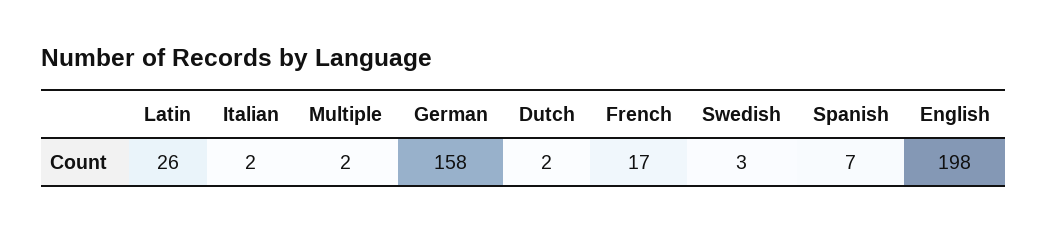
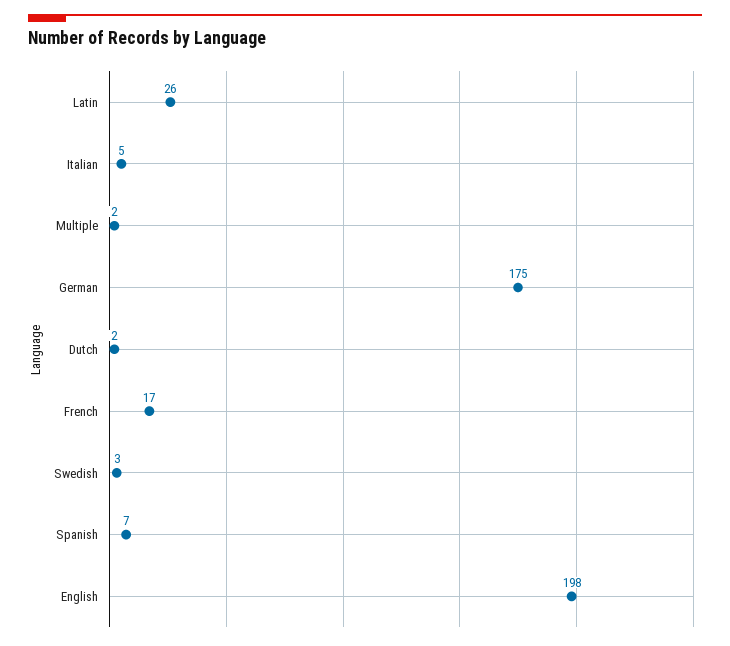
  {
    "Latin": 26,
-   "Italian": 2,
+   "Italian": 5,
    "Multiple": 2,
-   "German": 158,
+   "German": 175,
    "Dutch": 2,
    "French": 17,
    "Swedish": 3,
    "Spanish": 7,
    "English": 198
  }

